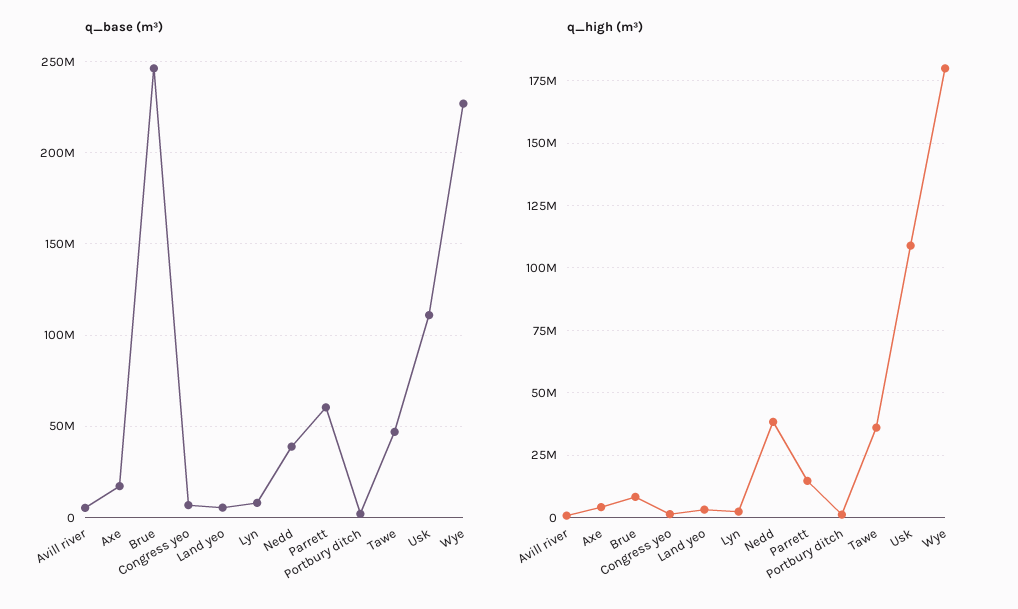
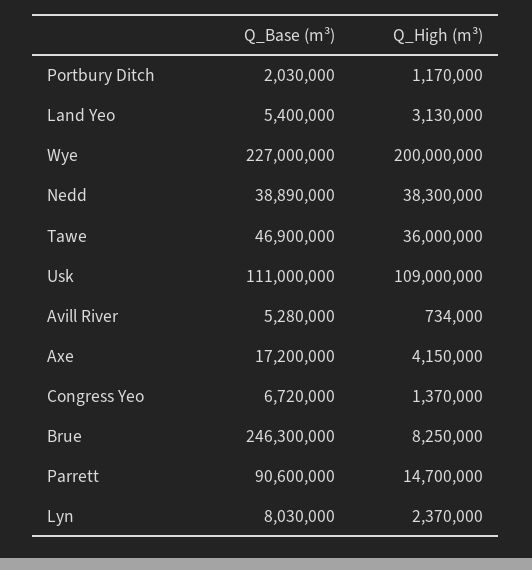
  {
    "q_base (m³)": {
      "Avill river": 5280000,
      "Axe": 17200000,
      "Brue": 246300000,
      "Congress yeo": 6720000,
      "Land yeo": 5400000,
      "Lyn": 8030000,
      "Nedd": 38890000,
-     "Parrett": 60000000,
+     "Parrett": 90600000,
      "Portbury ditch": 2030000,
      "Tawe": 46900000,
      "Usk": 111000000,
      "Wye": 227000000
    },
    "q_high (m³)": {
      "Avill river": 734000,
      "Axe": 4150000,
      "Brue": 8250000,
      "Congress yeo": 1370000,
      "Land yeo": 3130000,
      "Lyn": 2370000,
      "Nedd": 38300000,
      "Parrett": 14700000,
      "Portbury ditch": 1170000,
      "Tawe": 36000000,
      "Usk": 109000000,
-     "Wye": 180000000
+     "Wye": 200000000
    }
  }

